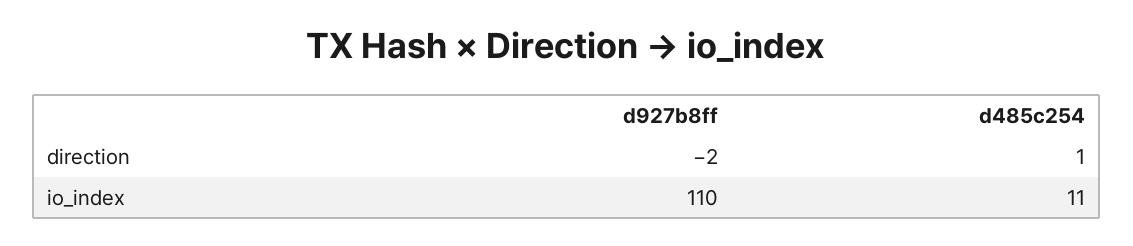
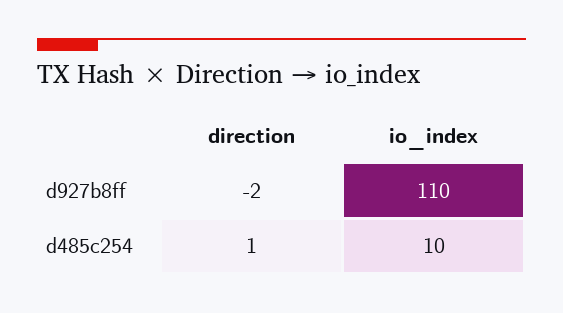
  {
    "d927b8ff": {
      "direction": -2,
      "io_index": 110
    },
    "d485c254": {
      "direction": 1,
-     "io_index": 11
+     "io_index": 10
    }
  }

